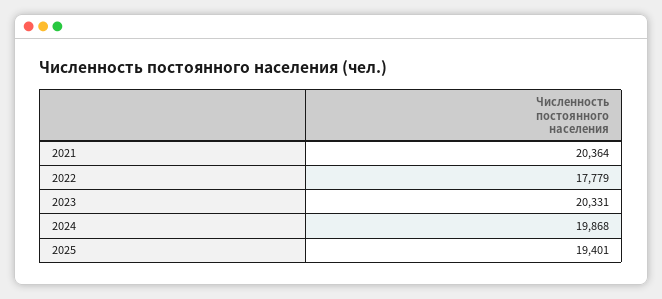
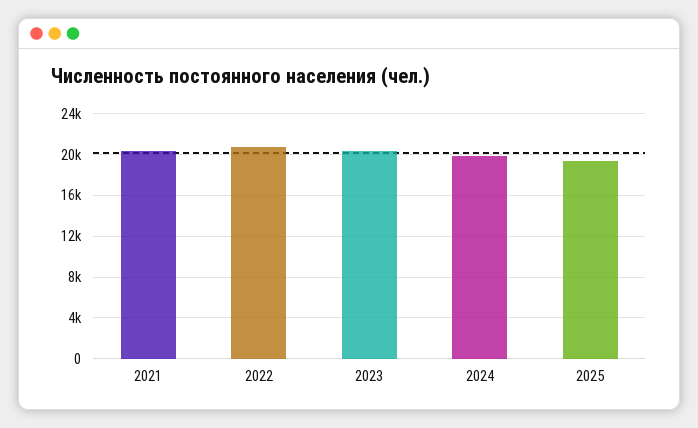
  {
    "2021": 20364,
-   "2022": 17779,
+   "2022": 21000,
    "2023": 20331,
    "2024": 19868,
    "2025": 19401
  }

